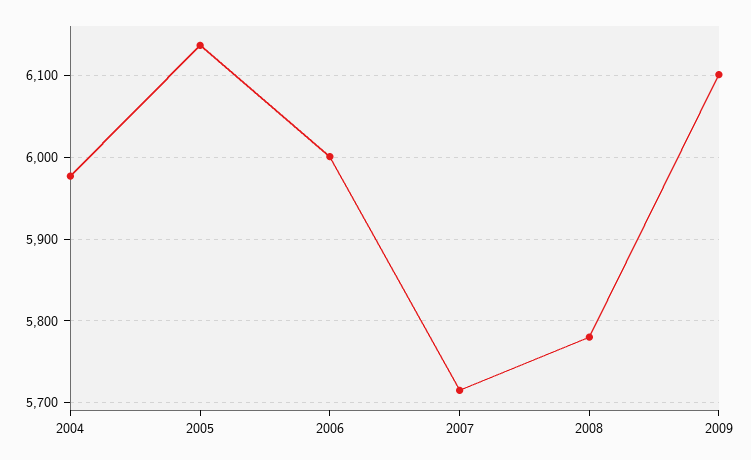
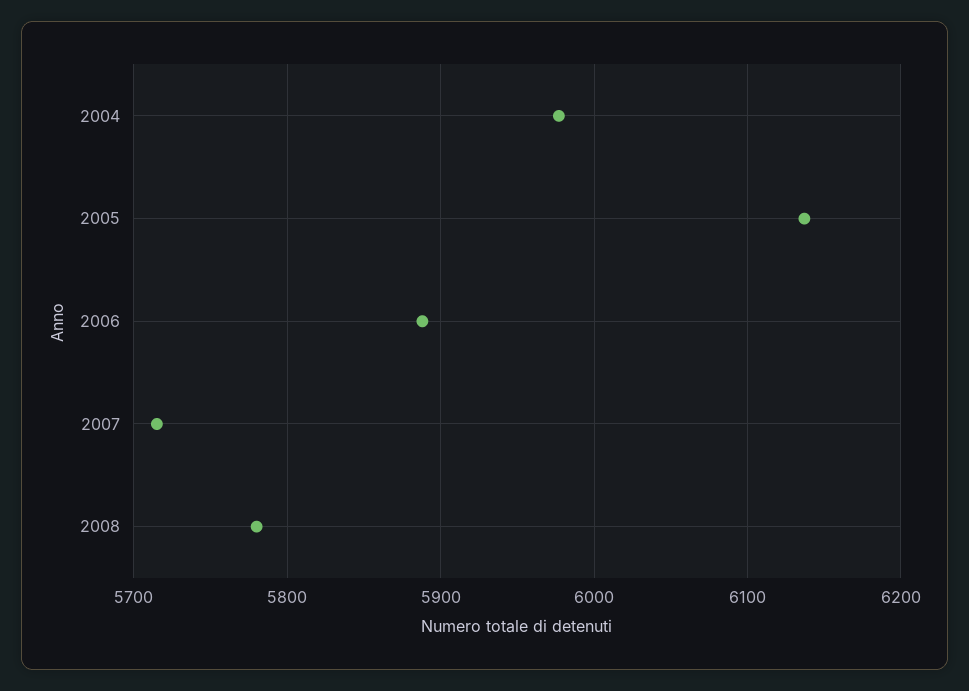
  {
    "2004": 5980,
    "2005": 6140,
-   "2006": 6000,
+   "2006": 5890,
    "2007": 5720,
-   "2008": 5780,
+   "2008": 5780
-   "2009": 6100
  }

